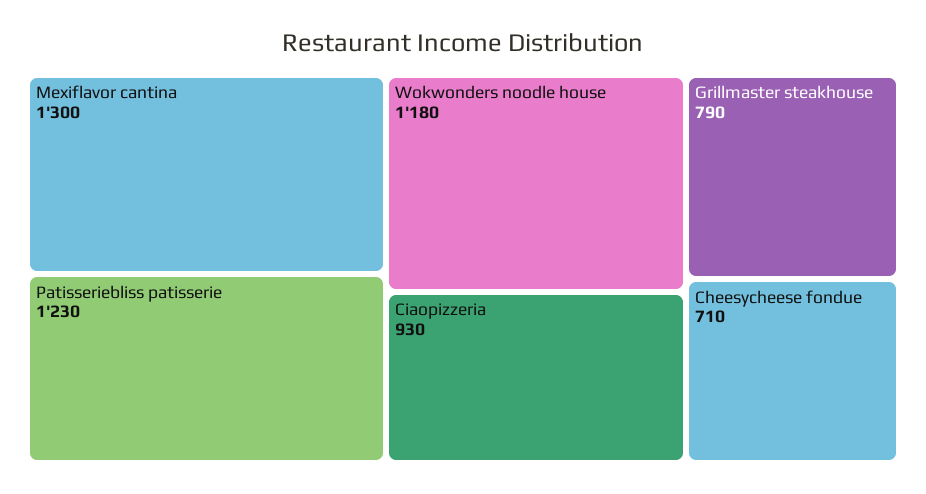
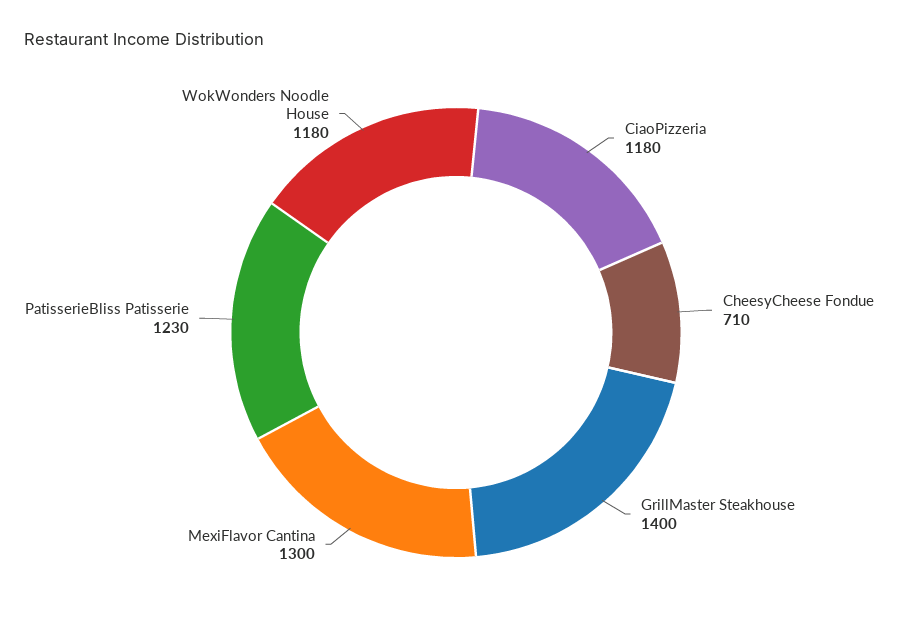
  {
    "Mexiflavor cantina": 1300,
    "Patisseriebliss patisserie": 1230,
    "Wokwonders noodle house": 1180,
-   "Ciaopizzeria": 930,
+   "Ciaopizzeria": 1180,
-   "Grillmaster steakhouse": 790,
+   "Grillmaster steakhouse": 1400,
    "Cheesycheese fondue": 710
  }

